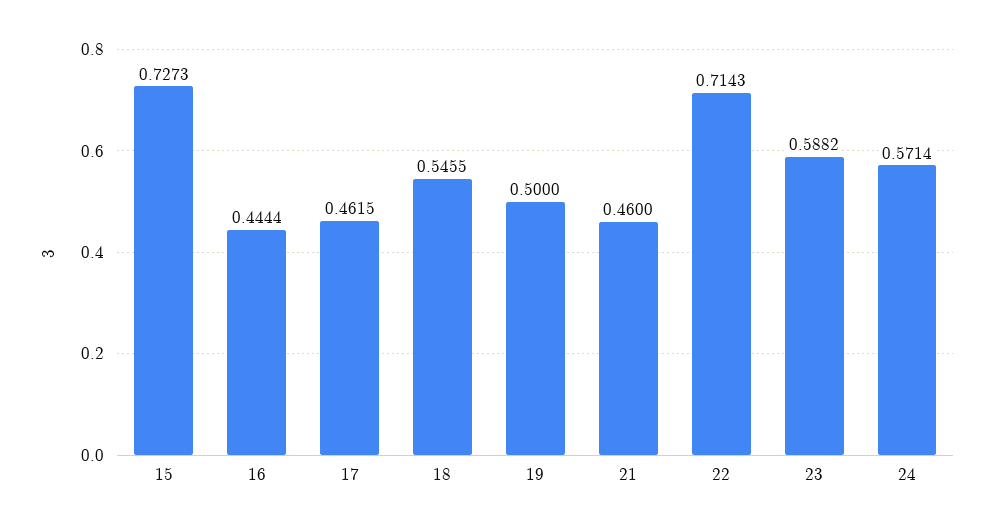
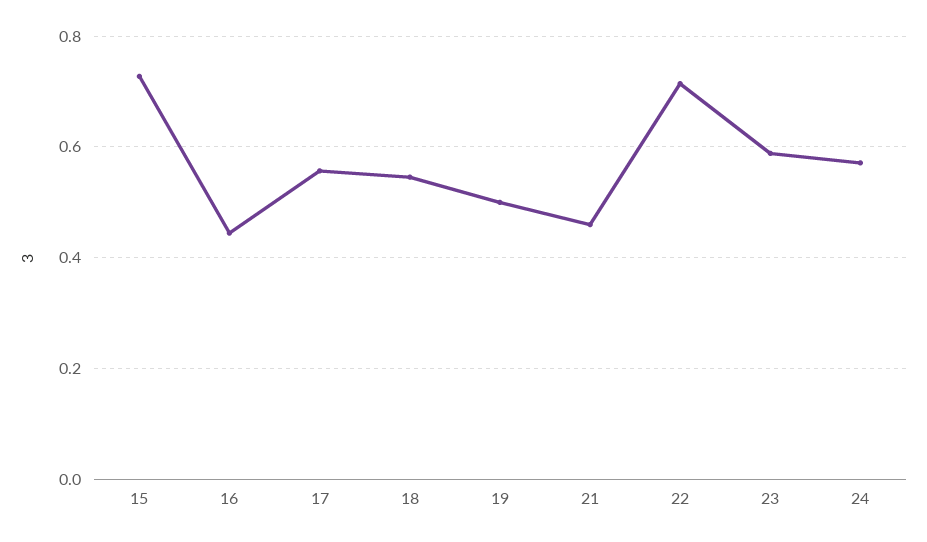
  {
    "15": 0.7273,
    "16": 0.4444,
-   "17": 0.4615,
+   "17": 0.56,
    "18": 0.5455,
    "19": 0.5,
    "21": 0.46,
    "22": 0.7143,
    "23": 0.5882,
    "24": 0.5714
  }

